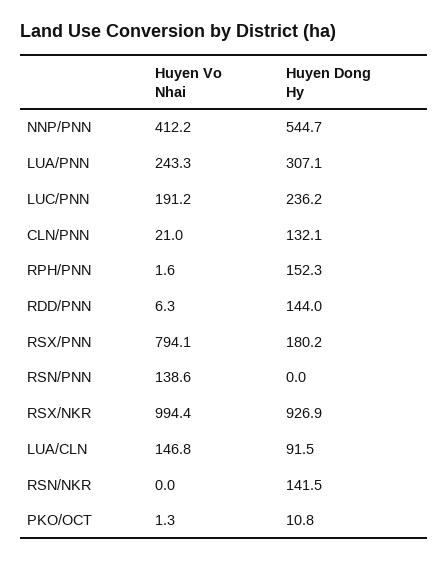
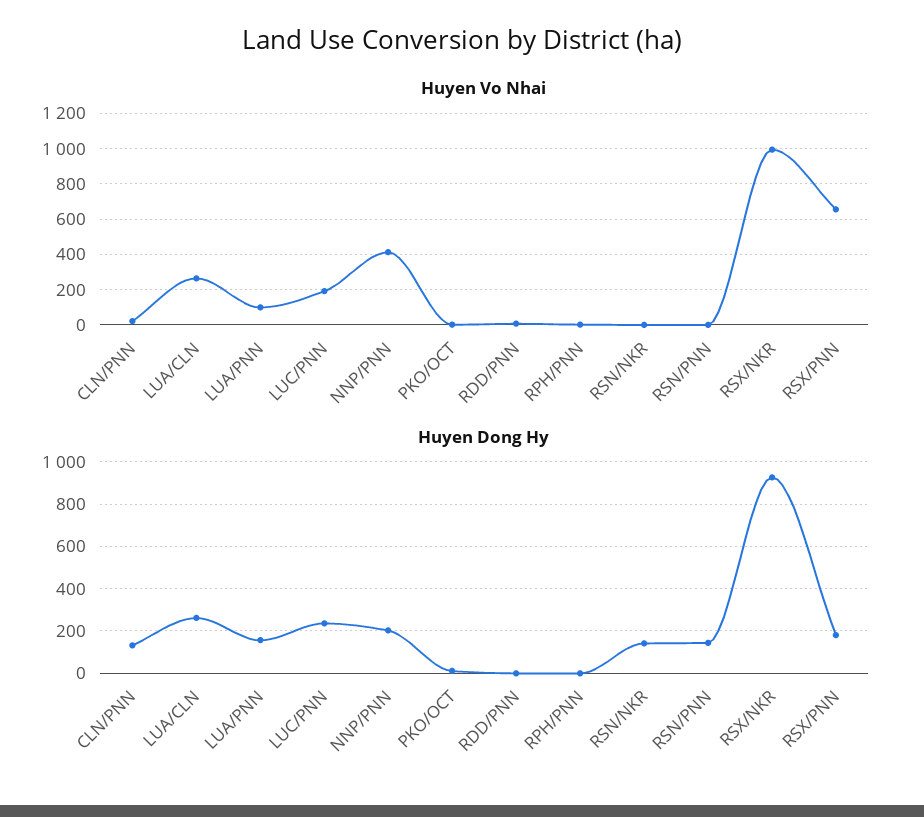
  {
    "Huyen Vo Nhai": {
      "NNP/PNN": 412.2,
-     "LUA/PNN": 243.3,
+     "LUA/PNN": 100,
      "LUC/PNN": 191.2,
      "CLN/PNN": 21,
      "RPH/PNN": 1.6,
      "RDD/PNN": 6.3,
-     "RSX/PNN": 794.1,
+     "RSX/PNN": 650,
-     "RSN/PNN": 138.6,
+     "RSN/PNN": 0,
      "RSX/NKR": 994.4,
-     "LUA/CLN": 146.8,
+     "LUA/CLN": 250,
      "RSN/NKR": 0,
      "PKO/OCT": 1.3
    },
    "Huyen Dong Hy": {
-     "NNP/PNN": 544.7,
+     "NNP/PNN": 200,
-     "LUA/PNN": 307.1,
+     "LUA/PNN": 150,
      "LUC/PNN": 236.2,
      "CLN/PNN": 132.1,
-     "RPH/PNN": 152.3,
+     "RPH/PNN": 0,
-     "RDD/PNN": 144,
+     "RDD/PNN": 0,
      "RSX/PNN": 180.2,
-     "RSN/PNN": 0,
+     "RSN/PNN": 150,
      "RSX/NKR": 926.9,
-     "LUA/CLN": 91.5,
+     "LUA/CLN": 250,
      "RSN/NKR": 141.5,
      "PKO/OCT": 10.8
    }
  }

